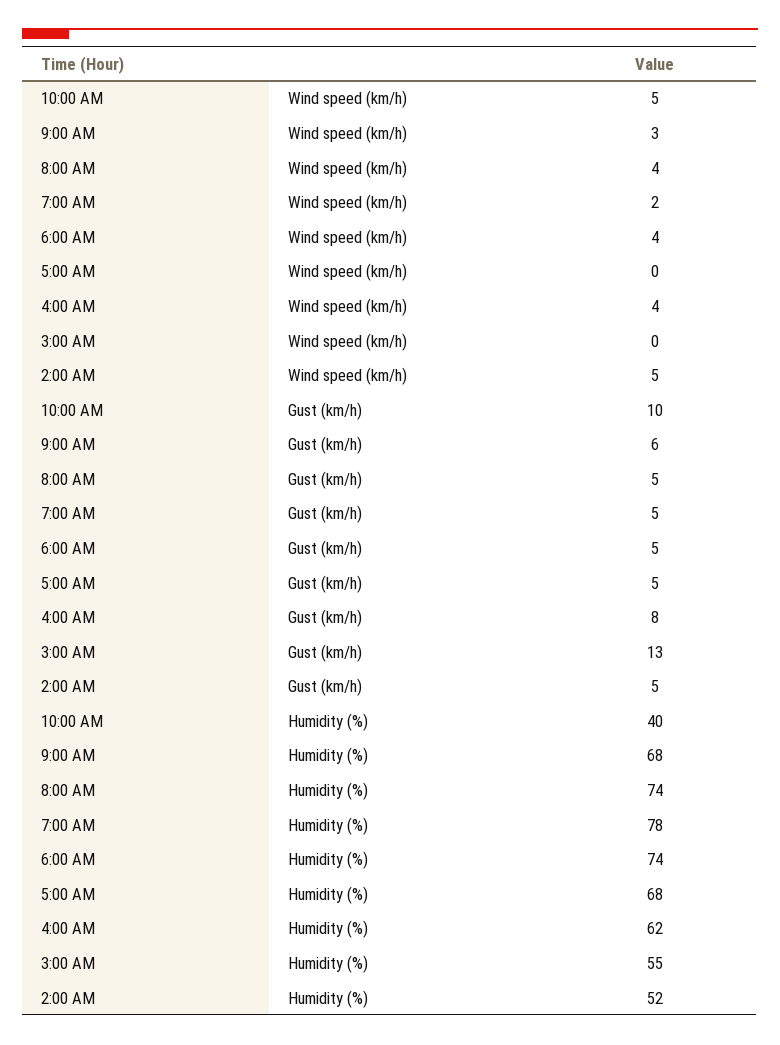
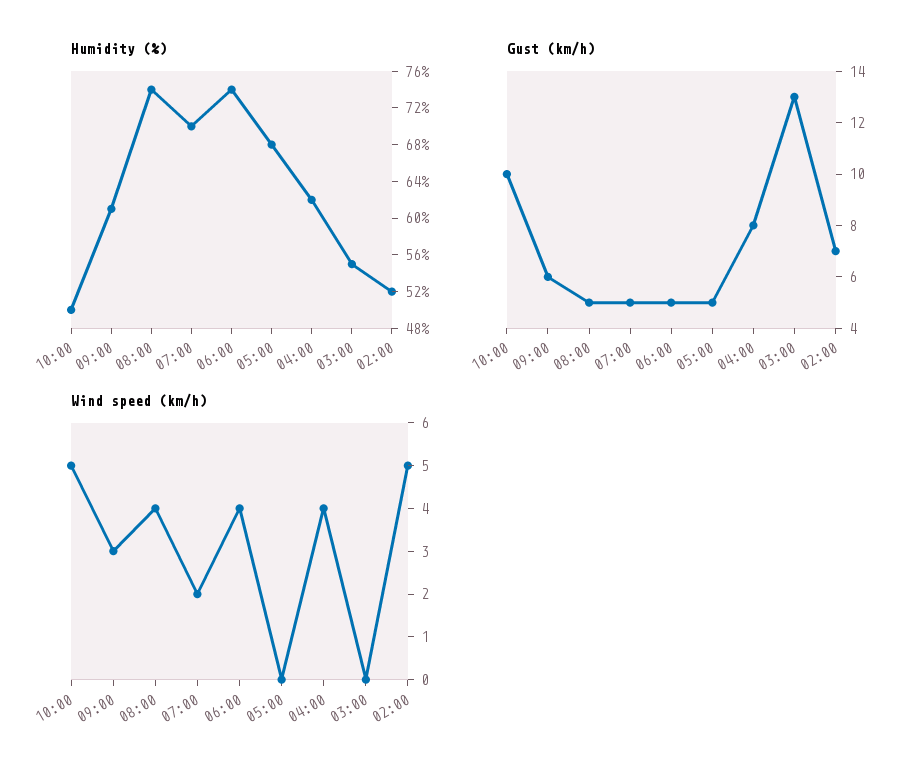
  {
    "Wind speed (km/h)": {
      "10:00 AM": 5,
      "9:00 AM": 3,
      "8:00 AM": 4,
      "7:00 AM": 2,
      "6:00 AM": 4,
      "5:00 AM": 0,
      "4:00 AM": 4,
      "3:00 AM": 0,
      "2:00 AM": 5
    },
    "Gust (km/h)": {
      "10:00 AM": 10,
      "9:00 AM": 6,
      "8:00 AM": 5,
      "7:00 AM": 5,
      "6:00 AM": 5,
      "5:00 AM": 5,
      "4:00 AM": 8,
      "3:00 AM": 13,
-     "2:00 AM": 5
+     "2:00 AM": 7
    },
    "Humidity (%)": {
-     "10:00 AM": 40,
+     "10:00 AM": 50,
-     "9:00 AM": 68,
+     "9:00 AM": 61,
      "8:00 AM": 74,
-     "7:00 AM": 78,
+     "7:00 AM": 70,
      "6:00 AM": 74,
      "5:00 AM": 68,
      "4:00 AM": 62,
      "3:00 AM": 55,
      "2:00 AM": 52
    }
  }

